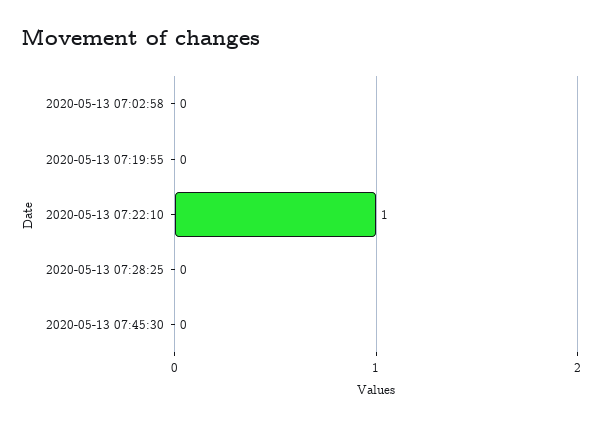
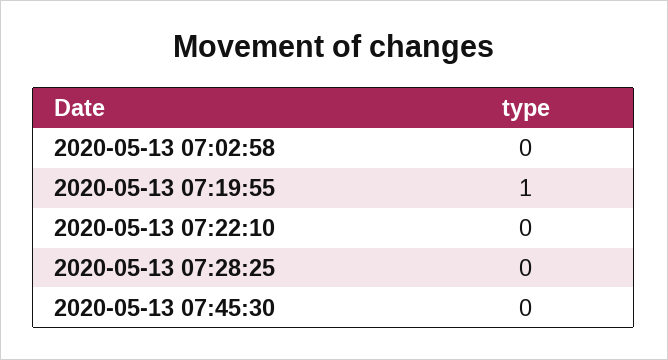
  {
    "2020-05-13 07:02:58": 0,
-   "2020-05-13 07:19:55": 0,
+   "2020-05-13 07:19:55": 1,
-   "2020-05-13 07:22:10": 1,
+   "2020-05-13 07:22:10": 0,
    "2020-05-13 07:28:25": 0,
    "2020-05-13 07:45:30": 0
  }

